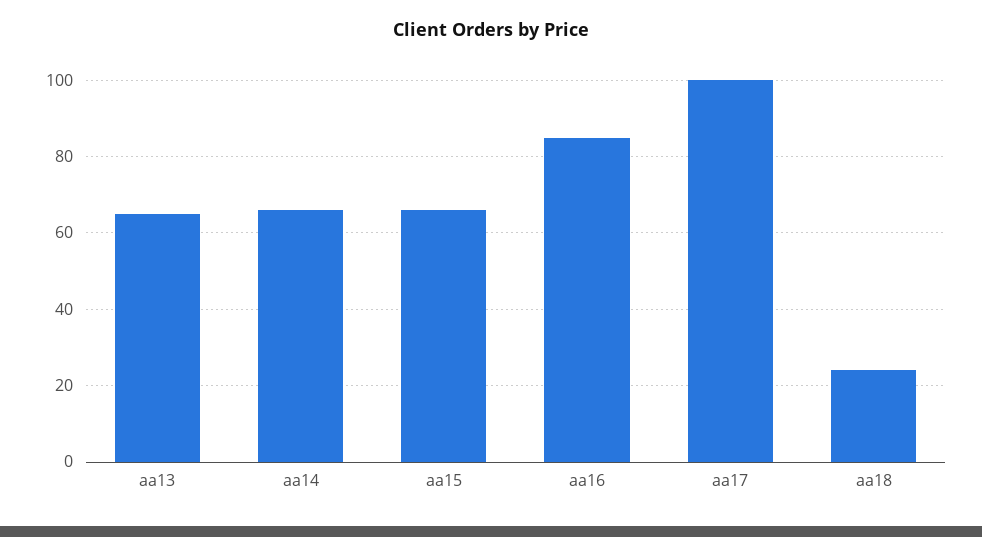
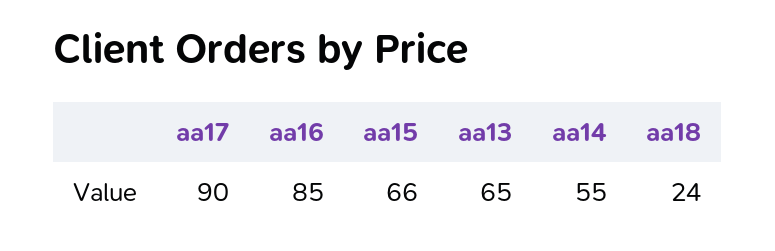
  {
    "aa13": 65,
-   "aa14": 65,
+   "aa14": 55,
    "aa15": 66,
    "aa16": 85,
-   "aa17": 100,
+   "aa17": 90,
    "aa18": 24
  }

